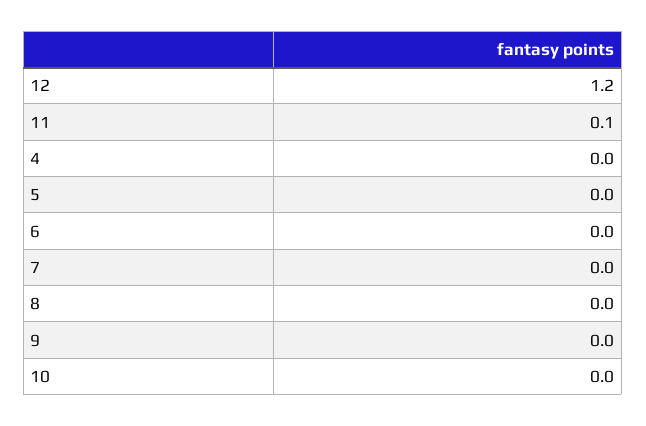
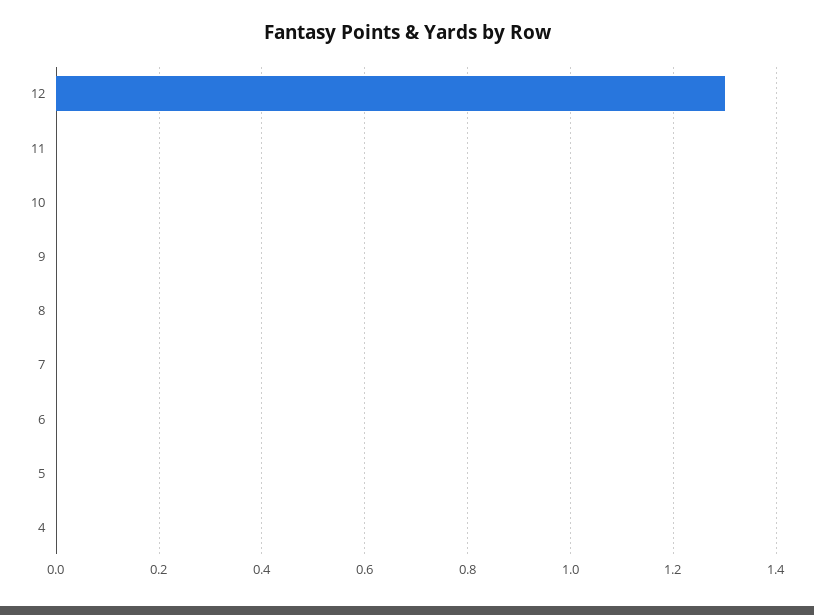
  {
-   "12": 1.2,
+   "12": 1.3,
-   "11": 0.1,
+   "11": 0,
    "4": 0,
    "5": 0,
    "6": 0,
    "7": 0,
    "8": 0,
    "9": 0,
    "10": 0
  }

